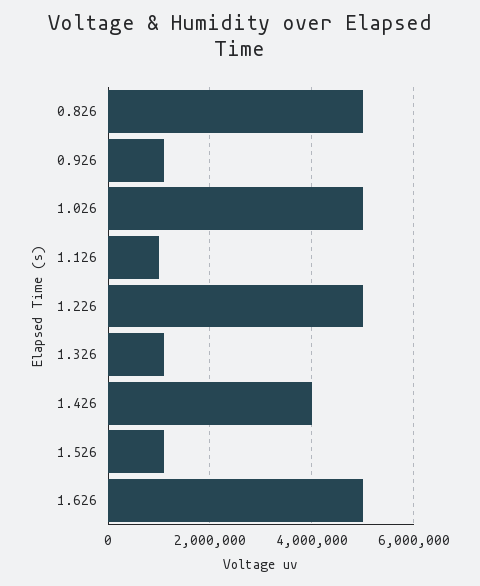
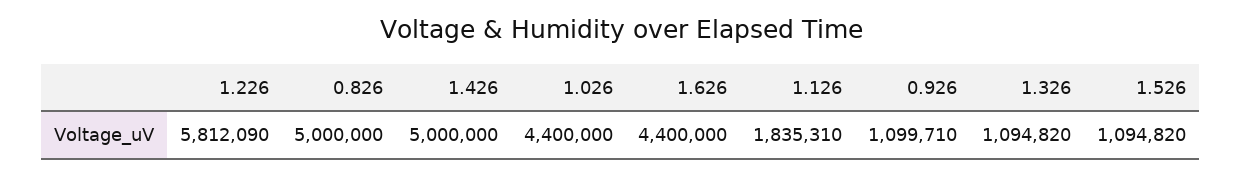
  {
    "0.826": 5000000,
    "0.926": 1099710,
-   "1.026": 5000000,
+   "1.026": 4400000,
-   "1.126": 1000000,
+   "1.126": 1835310,
-   "1.226": 5000000,
+   "1.226": 5812090,
    "1.326": 1094820,
-   "1.426": 4000000,
+   "1.426": 5000000,
    "1.526": 1094820,
-   "1.626": 5000000
+   "1.626": 4400000
  }

